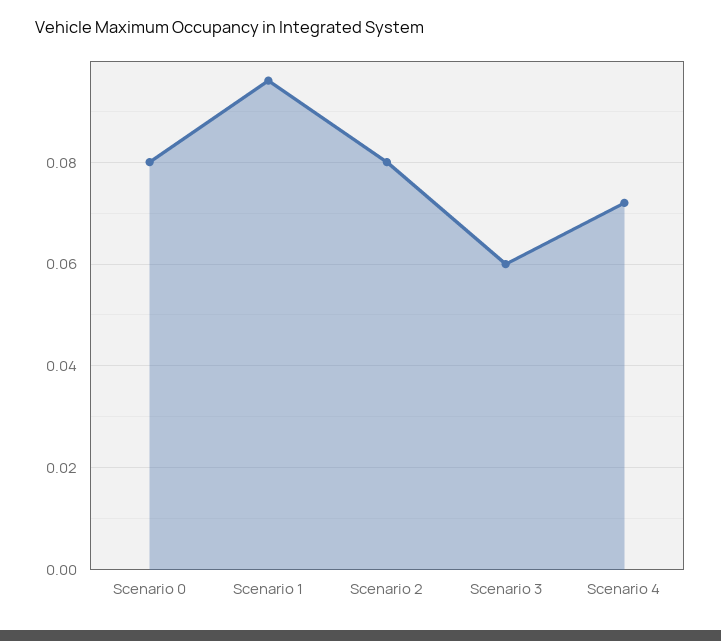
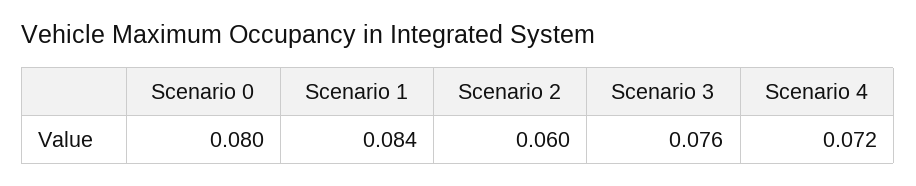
  {
    "Scenario 0": 0.08,
-   "Scenario 1": 0.095,
+   "Scenario 1": 0.084,
-   "Scenario 2": 0.08,
+   "Scenario 2": 0.06,
-   "Scenario 3": 0.06,
+   "Scenario 3": 0.076,
    "Scenario 4": 0.072
  }

